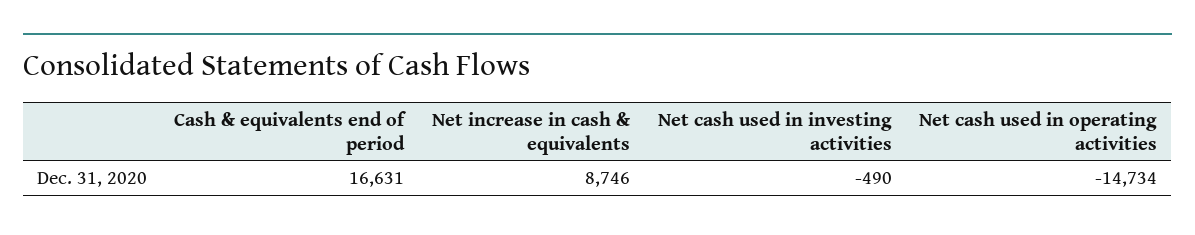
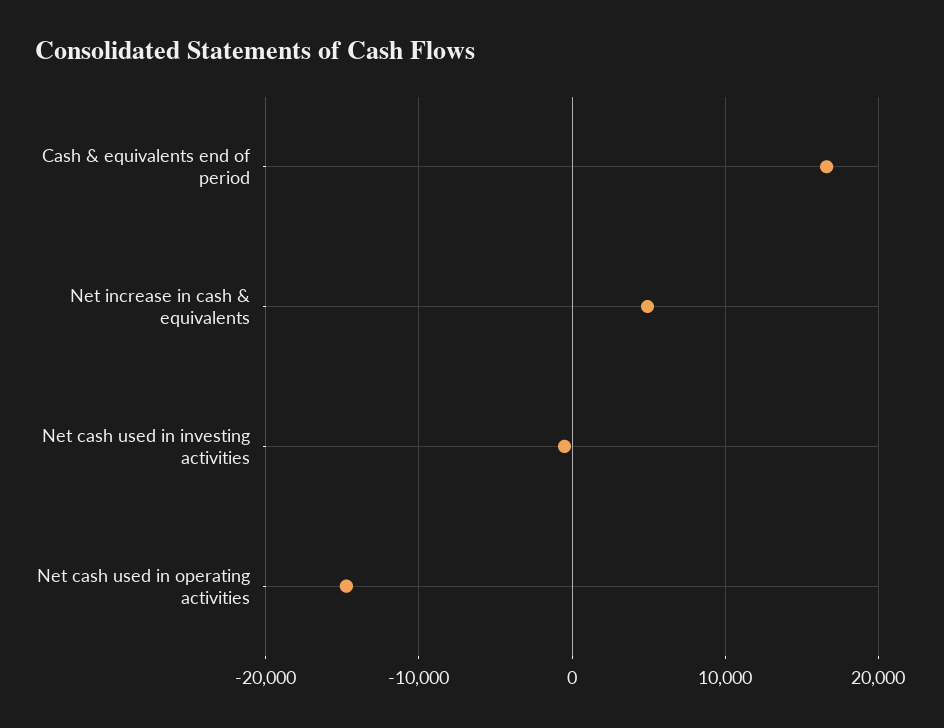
  {
    "Cash & equivalents end of period": 16631,
-   "Net increase in cash & equivalents": 8746,
+   "Net increase in cash & equivalents": 5000,
    "Net cash used in investing activities": -490,
    "Net cash used in operating activities": -14734
  }

